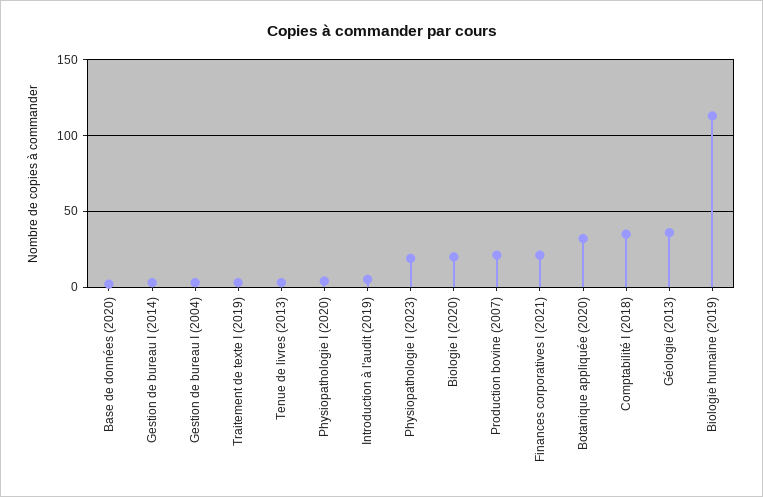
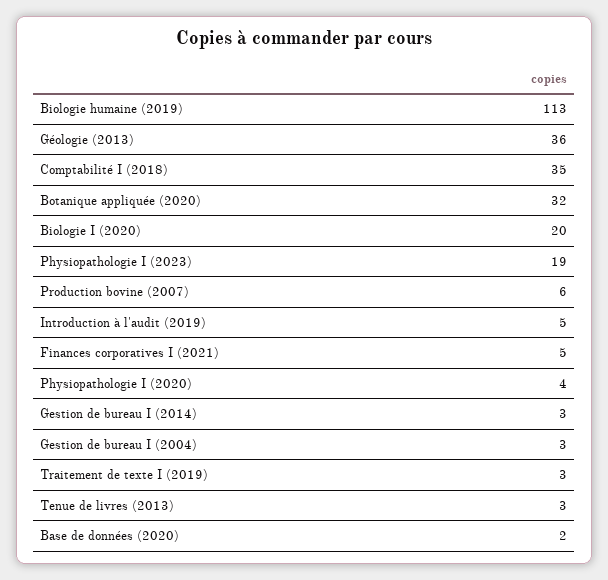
  {
    "Base de données (2020)": 2,
    "Gestion de bureau I (2014)": 3,
    "Gestion de bureau I (2004)": 3,
    "Traitement de texte I (2019)": 3,
    "Tenue de livres (2013)": 3,
    "Physiopathologie I (2020)": 4,
    "Introduction à l'audit (2019)": 5,
    "Physiopathologie I (2023)": 19,
    "Biologie I (2020)": 20,
-   "Production bovine (2007)": 20,
+   "Production bovine (2007)": 6,
-   "Finances corporatives I (2021)": 20,
+   "Finances corporatives I (2021)": 5,
    "Botanique appliquée (2020)": 32,
    "Comptabilité I (2018)": 35,
    "Géologie (2013)": 36,
    "Biologie humaine (2019)": 113
  }

